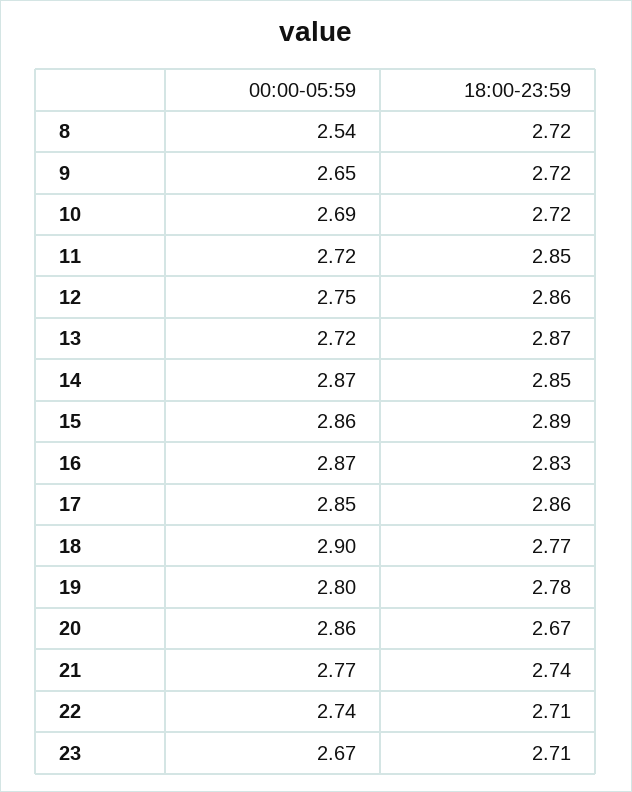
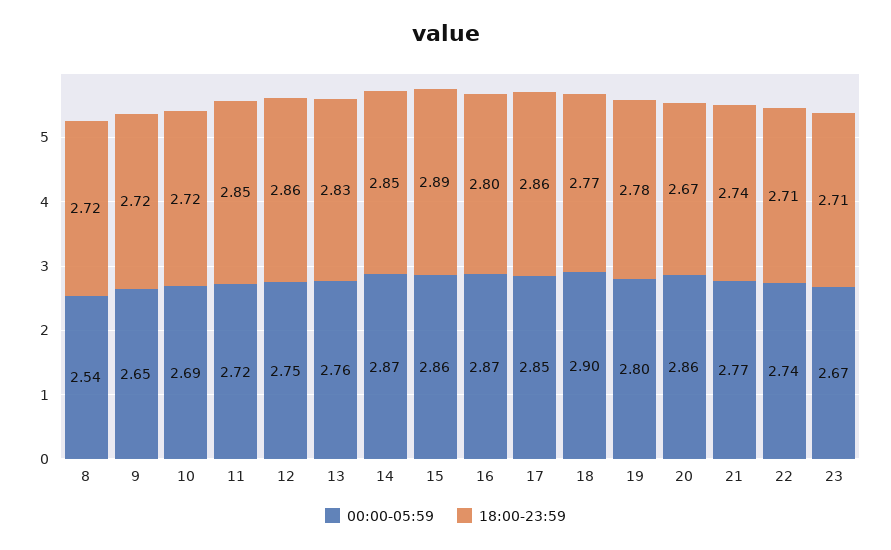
  {
    "00:00-05:59": {
      "8": 2.54,
      "9": 2.65,
      "10": 2.69,
      "11": 2.72,
      "12": 2.75,
-     "13": 2.72,
+     "13": 2.76,
      "14": 2.87,
      "15": 2.86,
      "16": 2.87,
      "17": 2.85,
      "18": 2.9,
      "19": 2.8,
      "20": 2.86,
      "21": 2.77,
      "22": 2.74,
      "23": 2.67
    },
    "18:00-23:59": {
      "8": 2.72,
      "9": 2.72,
      "10": 2.72,
      "11": 2.85,
      "12": 2.86,
-     "13": 2.87,
+     "13": 2.83,
      "14": 2.85,
      "15": 2.89,
-     "16": 2.83,
+     "16": 2.8,
      "17": 2.86,
      "18": 2.77,
      "19": 2.78,
      "20": 2.67,
      "21": 2.74,
      "22": 2.71,
      "23": 2.71
    }
  }

